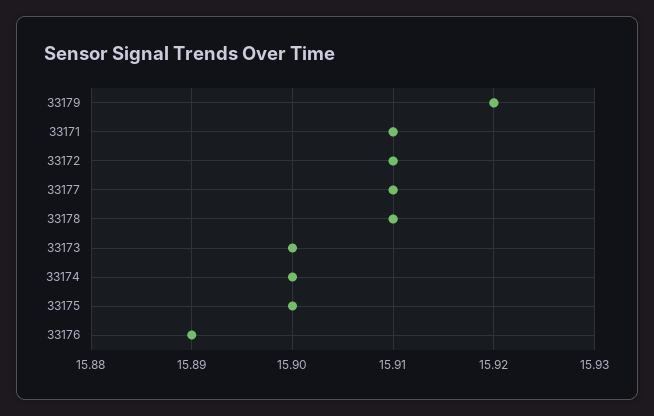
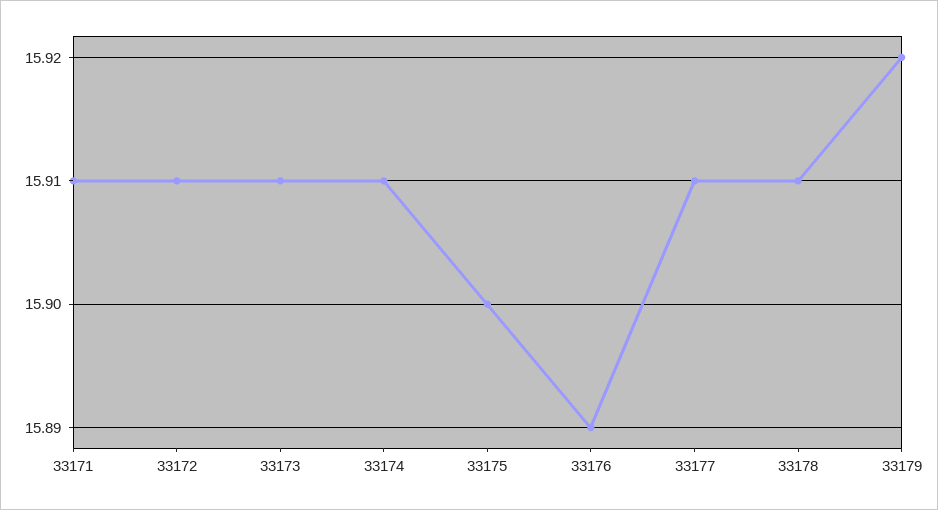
  {
    "33179": 15.92,
    "33171": 15.91,
    "33172": 15.91,
    "33177": 15.91,
    "33178": 15.91,
-   "33173": 15.9,
+   "33173": 15.91,
-   "33174": 15.9,
+   "33174": 15.91,
    "33175": 15.9,
    "33176": 15.89
  }

